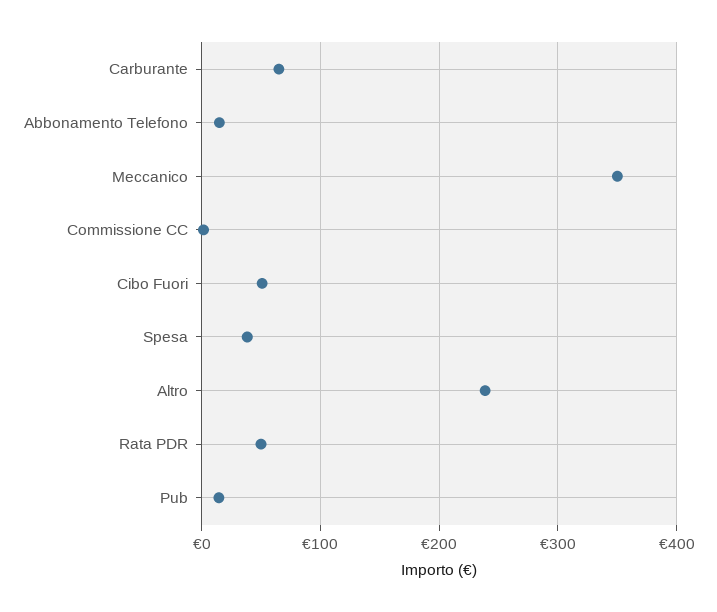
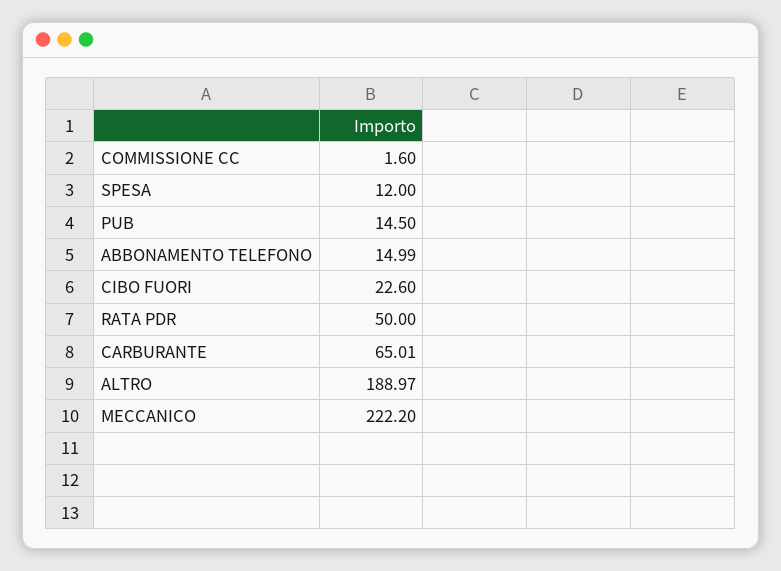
  {
    "Carburante": 65.01,
    "Abbonamento Telefono": 14.99,
-   "Meccanico": 350,
+   "Meccanico": 222.2,
    "Commissione CC": 1.6,
-   "Cibo Fuori": 50,
+   "Cibo Fuori": 22.6,
-   "Spesa": 40,
+   "Spesa": 12,
-   "Altro": 240,
+   "Altro": 188.97,
    "Rata PDR": 50,
    "Pub": 14.5
  }

